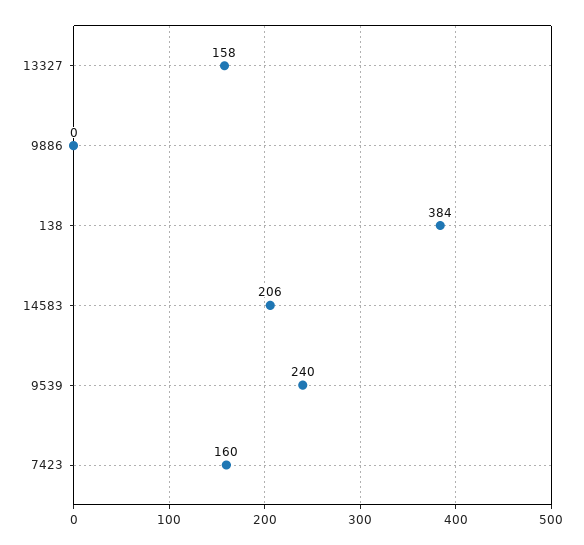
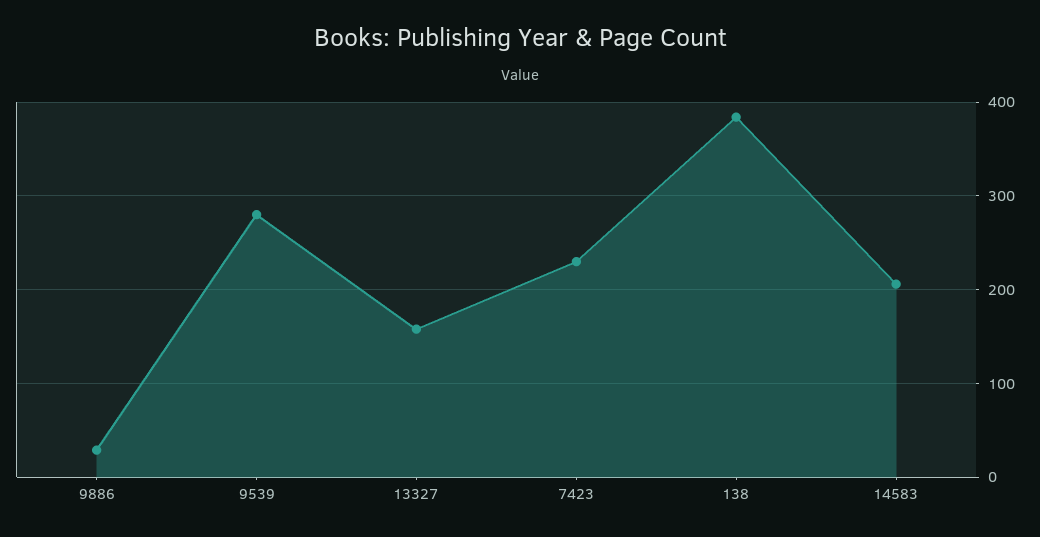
  {
    "13327": 158,
-   "9886": 0,
+   "9886": 30,
    "138": 384,
    "14583": 206,
-   "9539": 240,
+   "9539": 280,
-   "7423": 160
+   "7423": 230
  }

